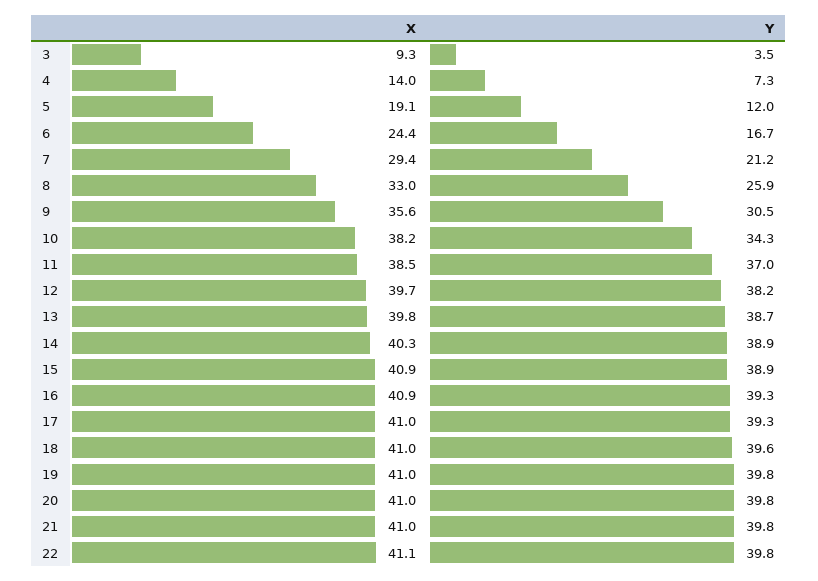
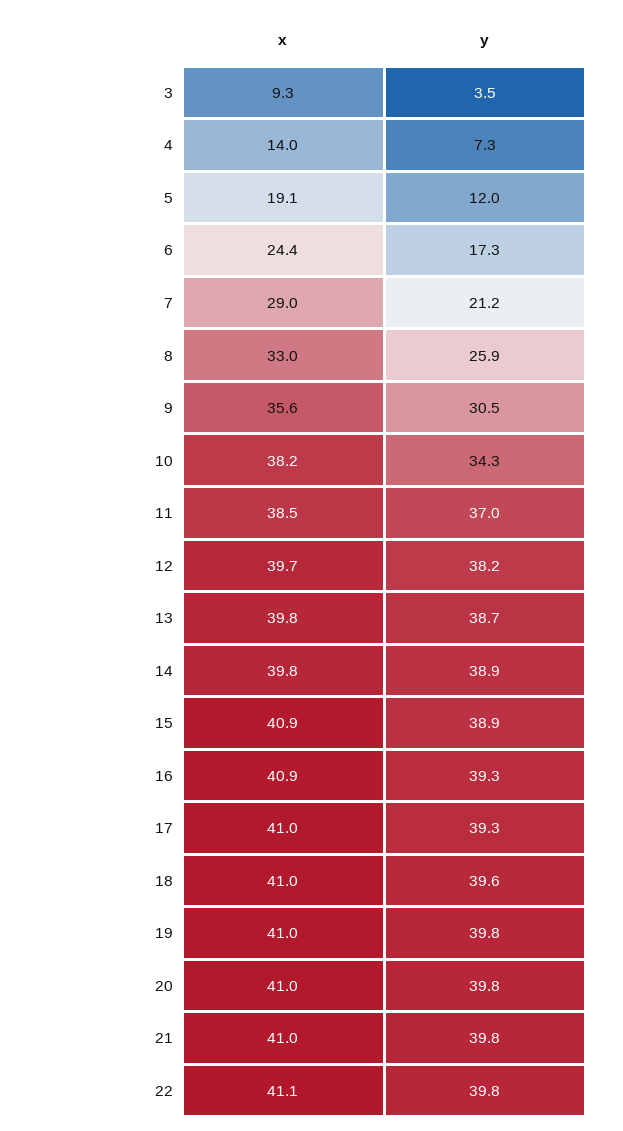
  {
    "X": {
      "3": 9.3,
      "4": 14,
      "5": 19.1,
      "6": 24.4,
-     "7": 29.4,
+     "7": 29,
      "8": 33,
      "9": 35.6,
      "10": 38.2,
      "11": 38.5,
      "12": 39.7,
      "13": 39.8,
-     "14": 40.3,
+     "14": 39.8,
      "15": 40.9,
      "16": 40.9,
      "17": 41,
      "18": 41,
      "19": 41,
      "20": 41,
      "21": 41,
      "22": 41.1
    },
    "Y": {
      "3": 3.5,
      "4": 7.3,
      "5": 12,
-     "6": 16.7,
+     "6": 17.3,
      "7": 21.2,
      "8": 25.9,
      "9": 30.5,
      "10": 34.3,
      "11": 37,
      "12": 38.2,
      "13": 38.7,
      "14": 38.9,
      "15": 38.9,
      "16": 39.3,
      "17": 39.3,
      "18": 39.6,
      "19": 39.8,
      "20": 39.8,
      "21": 39.8,
      "22": 39.8
    }
  }

